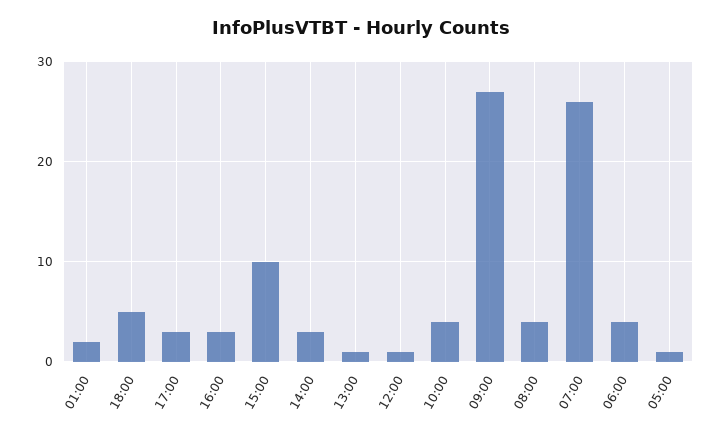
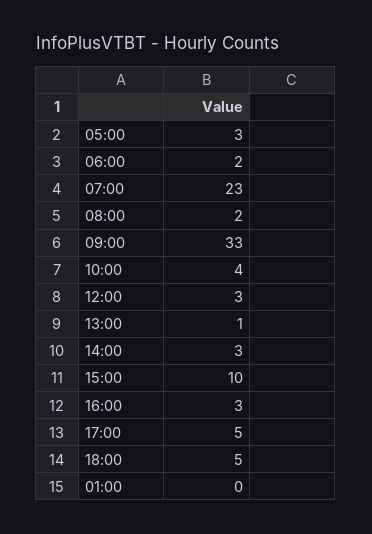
  {
-   "01:00": 2,
+   "01:00": 0,
    "18:00": 5,
-   "17:00": 3,
+   "17:00": 5,
    "16:00": 3,
    "15:00": 10,
    "14:00": 3,
    "13:00": 1,
-   "12:00": 1,
+   "12:00": 3,
    "10:00": 4,
-   "09:00": 27,
+   "09:00": 33,
-   "08:00": 4,
+   "08:00": 2,
-   "07:00": 26,
+   "07:00": 23,
-   "06:00": 4,
+   "06:00": 2,
-   "05:00": 1
+   "05:00": 3
  }

